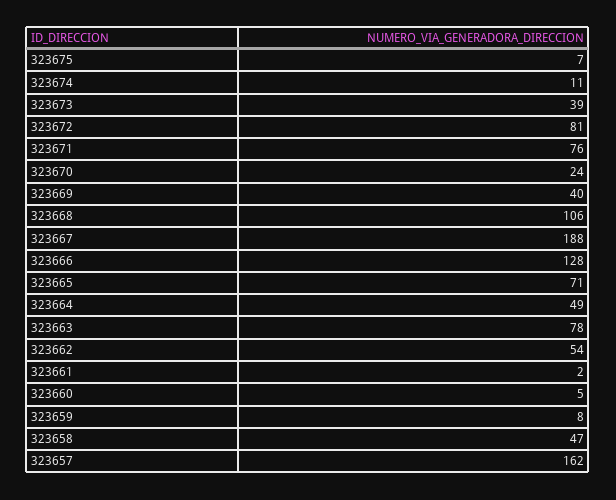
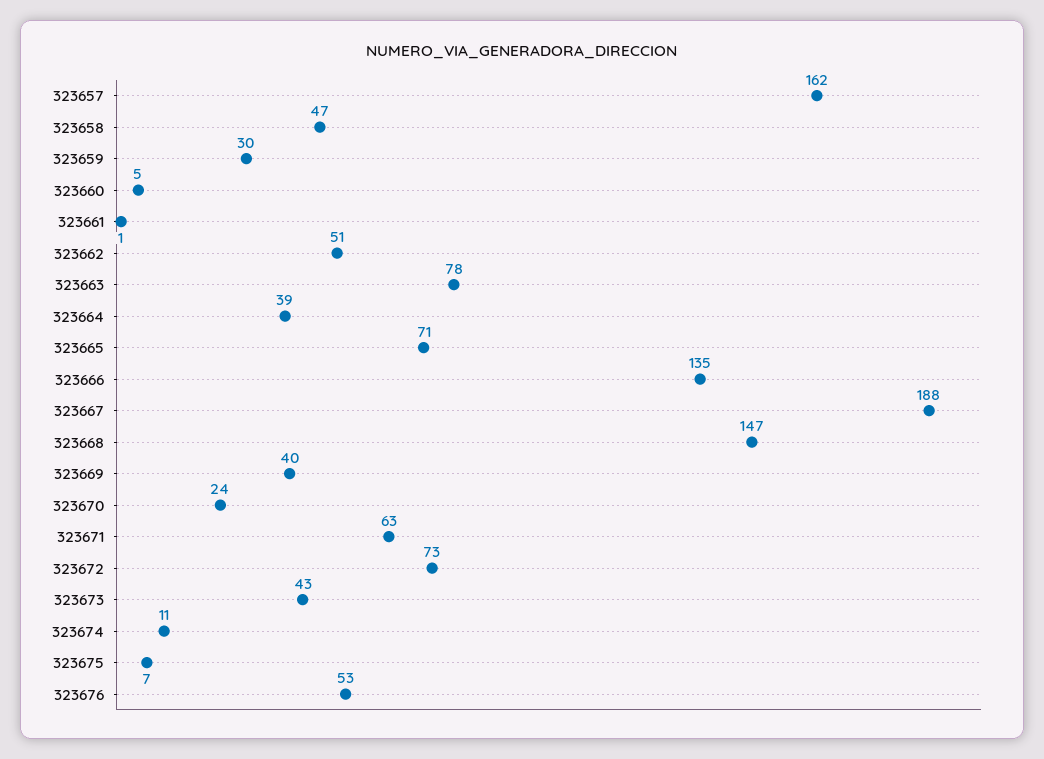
  {
    "323675": 7,
    "323674": 11,
-   "323673": 39,
+   "323673": 43,
-   "323672": 81,
+   "323672": 73,
-   "323671": 76,
+   "323671": 63,
    "323670": 24,
    "323669": 40,
-   "323668": 106,
+   "323668": 147,
    "323667": 188,
-   "323666": 128,
+   "323666": 135,
    "323665": 71,
-   "323664": 49,
+   "323664": 39,
    "323663": 78,
-   "323662": 54,
+   "323662": 51,
-   "323661": 2,
+   "323661": 1,
    "323660": 5,
-   "323659": 8,
+   "323659": 30,
    "323658": 47,
-   "323657": 162
+   "323657": 162,
+   "323676": 53
  }

